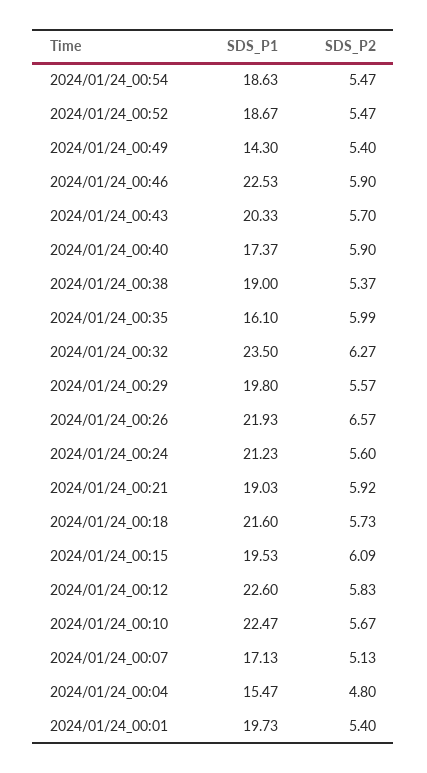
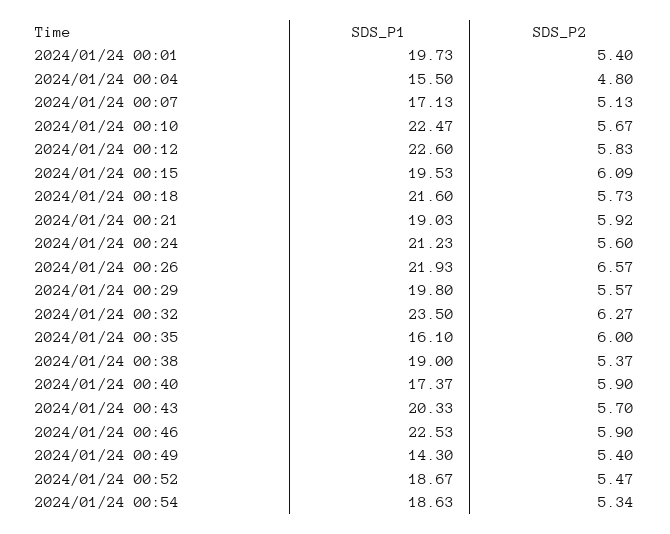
  {
    "SDS_P1": {
      "2024/01/24_00:54": 18.63,
      "2024/01/24_00:52": 18.67,
      "2024/01/24_00:49": 14.3,
      "2024/01/24_00:46": 22.53,
      "2024/01/24_00:43": 20.33,
      "2024/01/24_00:40": 17.37,
      "2024/01/24_00:38": 19,
      "2024/01/24_00:35": 16.1,
      "2024/01/24_00:32": 23.5,
      "2024/01/24_00:29": 19.8,
      "2024/01/24_00:26": 21.93,
      "2024/01/24_00:24": 21.23,
      "2024/01/24_00:21": 19.03,
      "2024/01/24_00:18": 21.6,
      "2024/01/24_00:15": 19.53,
      "2024/01/24_00:12": 22.6,
      "2024/01/24_00:10": 22.47,
      "2024/01/24_00:07": 17.13,
-     "2024/01/24_00:04": 15.47,
+     "2024/01/24_00:04": 15.5,
      "2024/01/24_00:01": 19.73
    },
    "SDS_P2": {
-     "2024/01/24_00:54": 5.47,
+     "2024/01/24_00:54": 5.34,
      "2024/01/24_00:52": 5.47,
      "2024/01/24_00:49": 5.4,
      "2024/01/24_00:46": 5.9,
      "2024/01/24_00:43": 5.7,
      "2024/01/24_00:40": 5.9,
      "2024/01/24_00:38": 5.37,
-     "2024/01/24_00:35": 5.99,
+     "2024/01/24_00:35": 6,
      "2024/01/24_00:32": 6.27,
      "2024/01/24_00:29": 5.57,
      "2024/01/24_00:26": 6.57,
      "2024/01/24_00:24": 5.6,
      "2024/01/24_00:21": 5.92,
      "2024/01/24_00:18": 5.73,
      "2024/01/24_00:15": 6.09,
      "2024/01/24_00:12": 5.83,
      "2024/01/24_00:10": 5.67,
      "2024/01/24_00:07": 5.13,
      "2024/01/24_00:04": 4.8,
      "2024/01/24_00:01": 5.4
    }
  }

